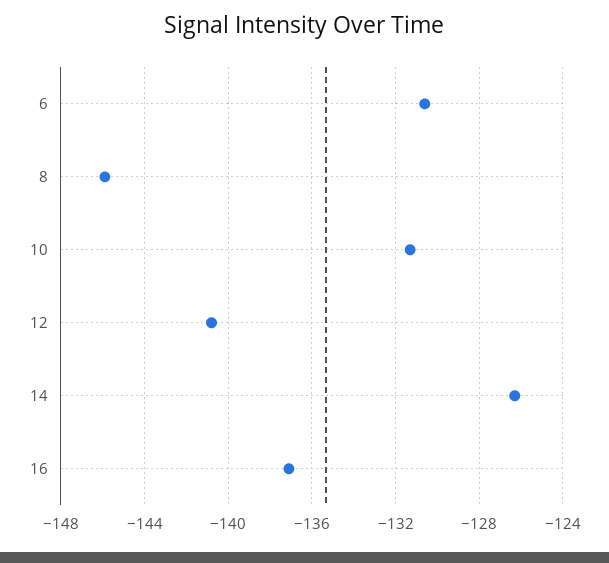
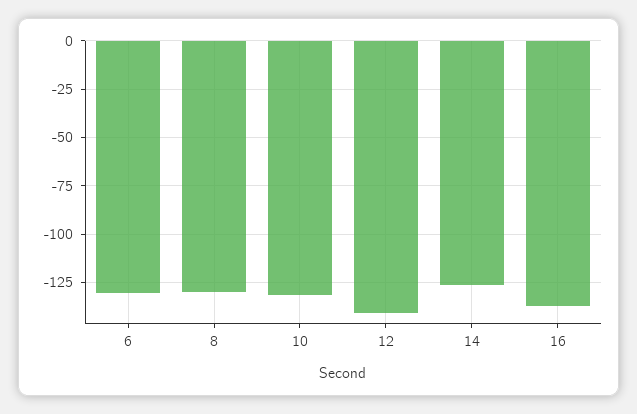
  {
    "6": -130.5,
-   "8": -146,
+   "8": -130,
    "10": -131.5,
    "12": -141,
    "14": -126.5,
    "16": -137
  }

